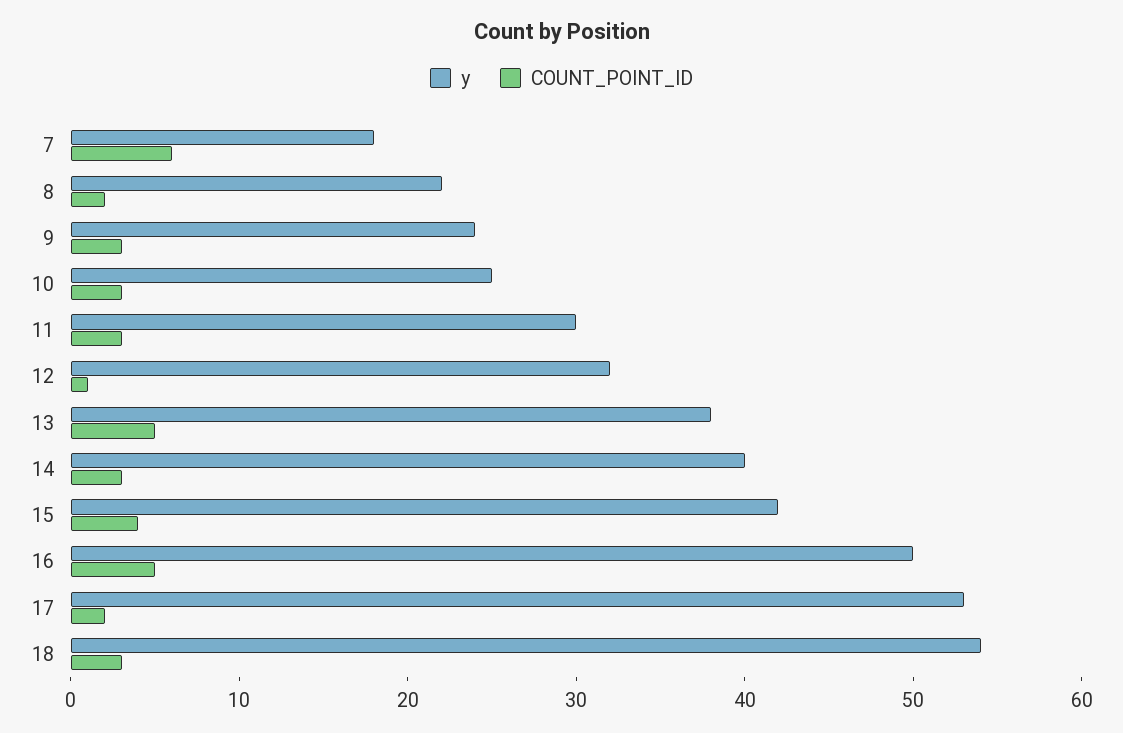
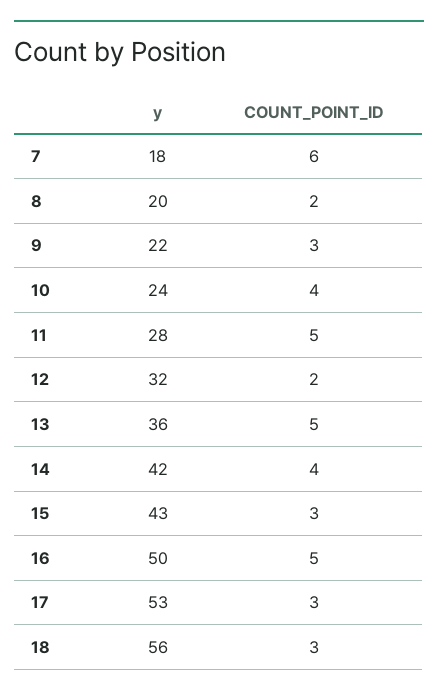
  {
    "y": {
      "7": 18,
-     "8": 22,
+     "8": 20,
-     "9": 24,
+     "9": 22,
-     "10": 25,
+     "10": 24,
-     "11": 30,
+     "11": 28,
      "12": 32,
-     "13": 38,
+     "13": 36,
-     "14": 40,
+     "14": 42,
-     "15": 42,
+     "15": 43,
      "16": 50,
      "17": 53,
-     "18": 54
+     "18": 56
    },
    "COUNT_POINT_ID": {
      "7": 6,
      "8": 2,
      "9": 3,
-     "10": 3,
+     "10": 4,
-     "11": 3,
+     "11": 5,
-     "12": 1,
+     "12": 2,
      "13": 5,
-     "14": 3,
+     "14": 4,
-     "15": 4,
+     "15": 3,
      "16": 5,
-     "17": 2,
+     "17": 3,
      "18": 3
    }
  }

